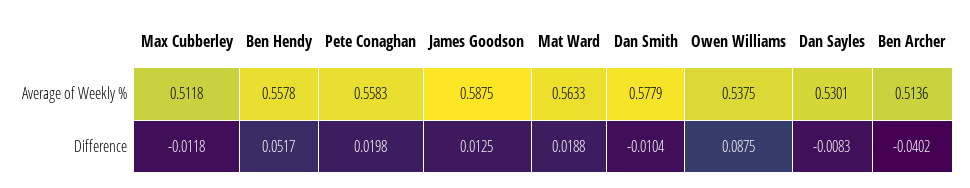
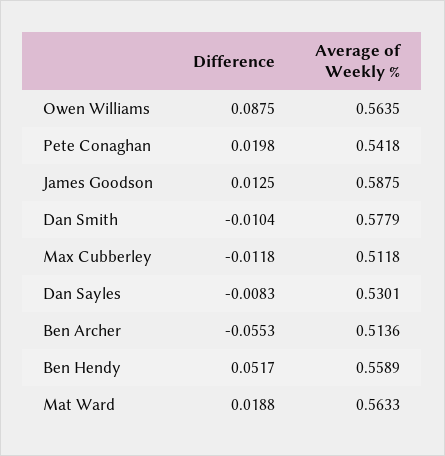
  {
    "Max Cubberley": {
      "Average of Weekly %": 0.5118,
      "Difference": -0.0118
    },
    "Ben Hendy": {
-     "Average of Weekly %": 0.5578,
+     "Average of Weekly %": 0.5589,
      "Difference": 0.0517
    },
    "Pete Conaghan": {
-     "Average of Weekly %": 0.5583,
+     "Average of Weekly %": 0.5418,
      "Difference": 0.0198
    },
    "James Goodson": {
      "Average of Weekly %": 0.5875,
      "Difference": 0.0125
    },
    "Mat Ward": {
      "Average of Weekly %": 0.5633,
      "Difference": 0.0188
    },
    "Dan Smith": {
      "Average of Weekly %": 0.5779,
      "Difference": -0.0104
    },
    "Owen Williams": {
-     "Average of Weekly %": 0.5375,
+     "Average of Weekly %": 0.5635,
      "Difference": 0.0875
    },
    "Dan Sayles": {
      "Average of Weekly %": 0.5301,
      "Difference": -0.0083
    },
    "Ben Archer": {
      "Average of Weekly %": 0.5136,
-     "Difference": -0.0402
+     "Difference": -0.0553
    }
  }

